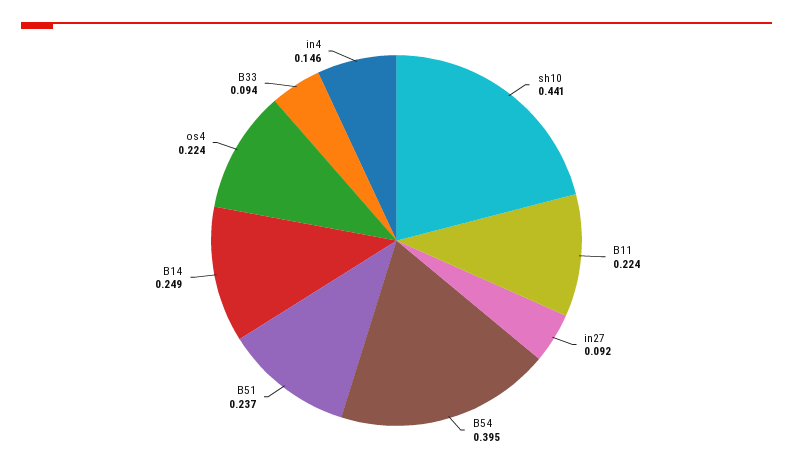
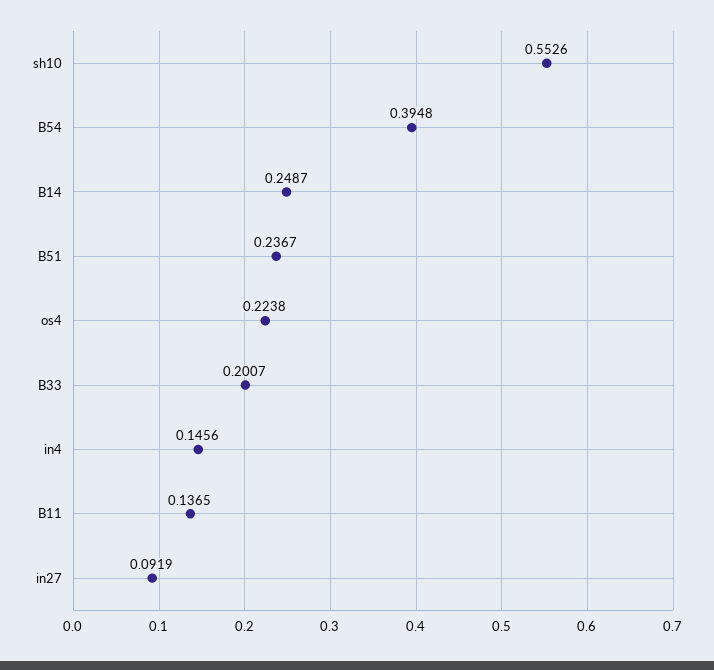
  {
-   "sh10": 0.441,
+   "sh10": 0.5526,
-   "B11": 0.224,
+   "B11": 0.1365,
    "in27": 0.0919,
    "B54": 0.3948,
    "B51": 0.2367,
    "B14": 0.2487,
    "os4": 0.2238,
-   "B33": 0.094,
+   "B33": 0.2007,
    "in4": 0.1456
  }

